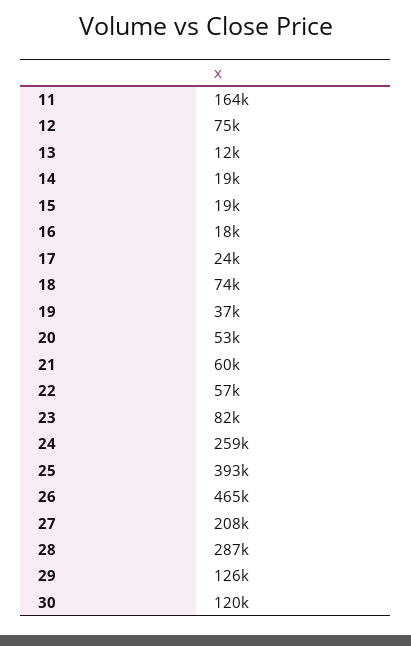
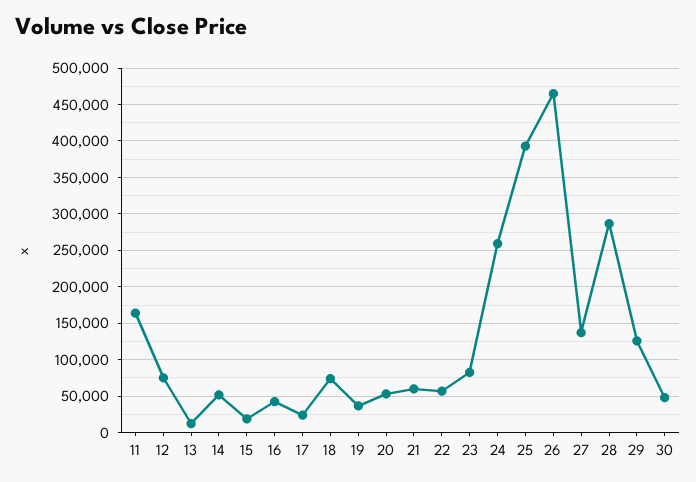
  {
    "11": 164000,
    "12": 75000,
    "13": 12000,
-   "14": 19000,
+   "14": 50000,
    "15": 19000,
-   "16": 18000,
+   "16": 40000,
    "17": 24000,
    "18": 74000,
    "19": 37000,
    "20": 53000,
    "21": 60000,
    "22": 57000,
    "23": 82000,
    "24": 259000,
    "25": 393000,
    "26": 465000,
-   "27": 208000,
+   "27": 140000,
    "28": 287000,
    "29": 126000,
-   "30": 120000
+   "30": 50000
  }

